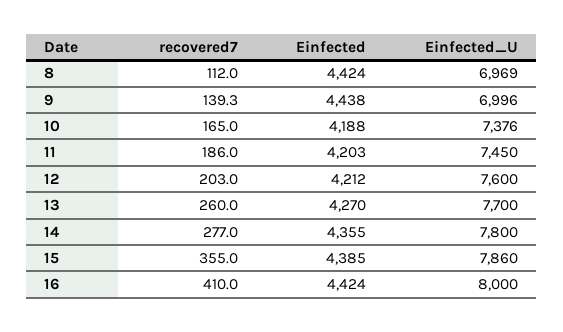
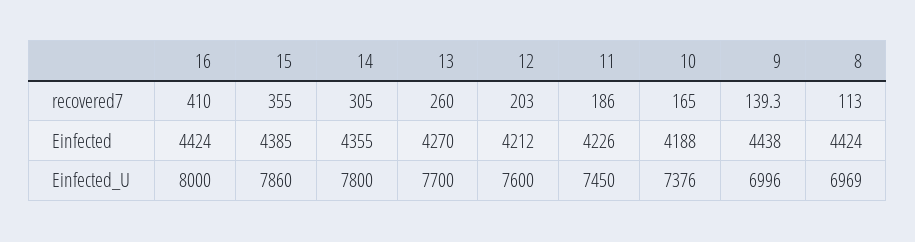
  {
    "recovered7": {
-     "8": 112,
+     "8": 113,
      "9": 139.3,
      "10": 165,
      "11": 186,
      "12": 203,
      "13": 260,
-     "14": 277,
+     "14": 305,
      "15": 355,
      "16": 410
    },
    "Einfected": {
      "8": 4424,
      "9": 4438,
      "10": 4188,
-     "11": 4203,
+     "11": 4226,
      "12": 4212,
      "13": 4270,
      "14": 4355,
      "15": 4385,
      "16": 4424
    },
    "Einfected_U": {
      "8": 6969,
      "9": 6996,
      "10": 7376,
      "11": 7450,
      "12": 7600,
      "13": 7700,
      "14": 7800,
      "15": 7860,
      "16": 8000
    }
  }

